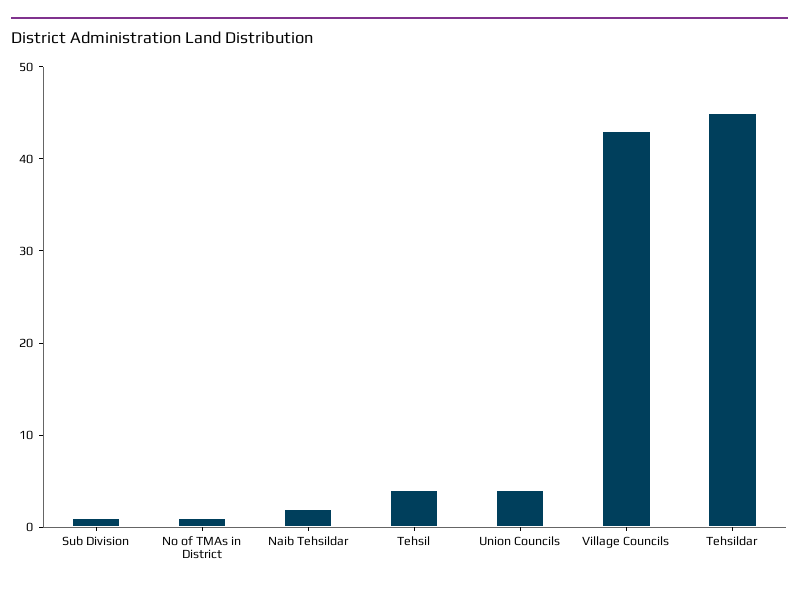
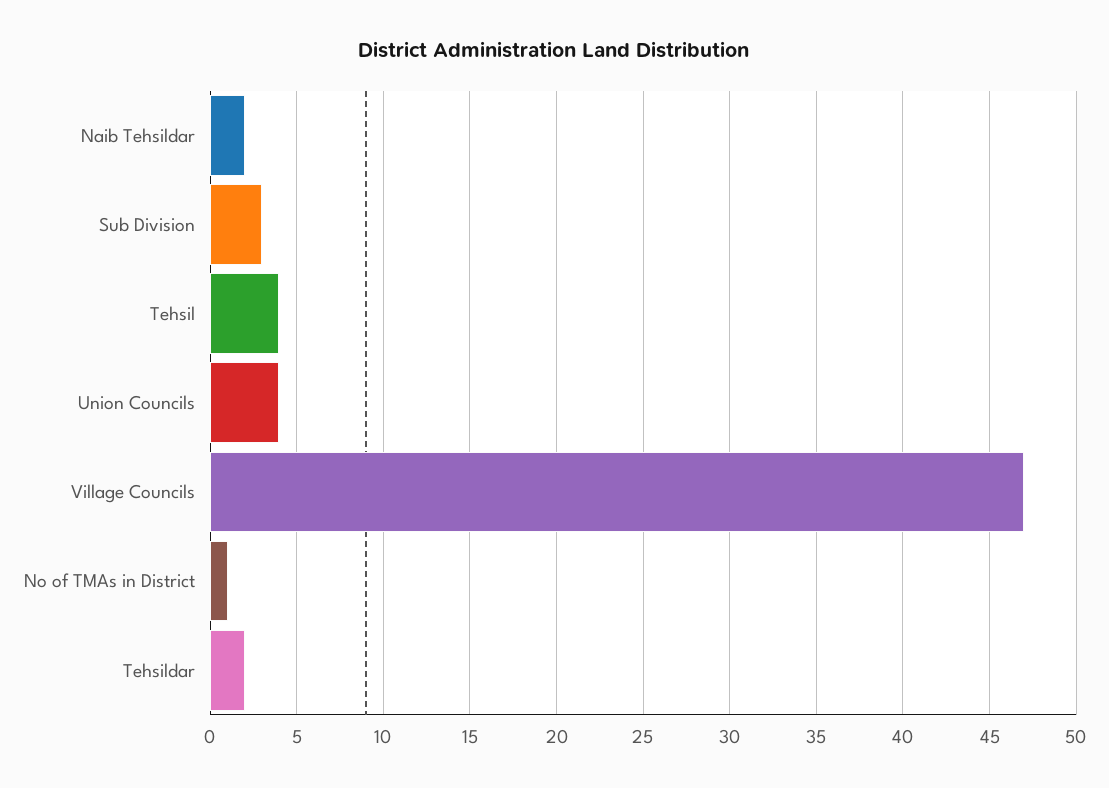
  {
-   "Sub Division": 1,
+   "Sub Division": 3,
    "No of TMAs in District": 1,
    "Naib Tehsildar": 2,
    "Tehsil": 4,
    "Union Councils": 4,
-   "Village Councils": 43,
+   "Village Councils": 47,
-   "Tehsildar": 45
+   "Tehsildar": 2
  }

